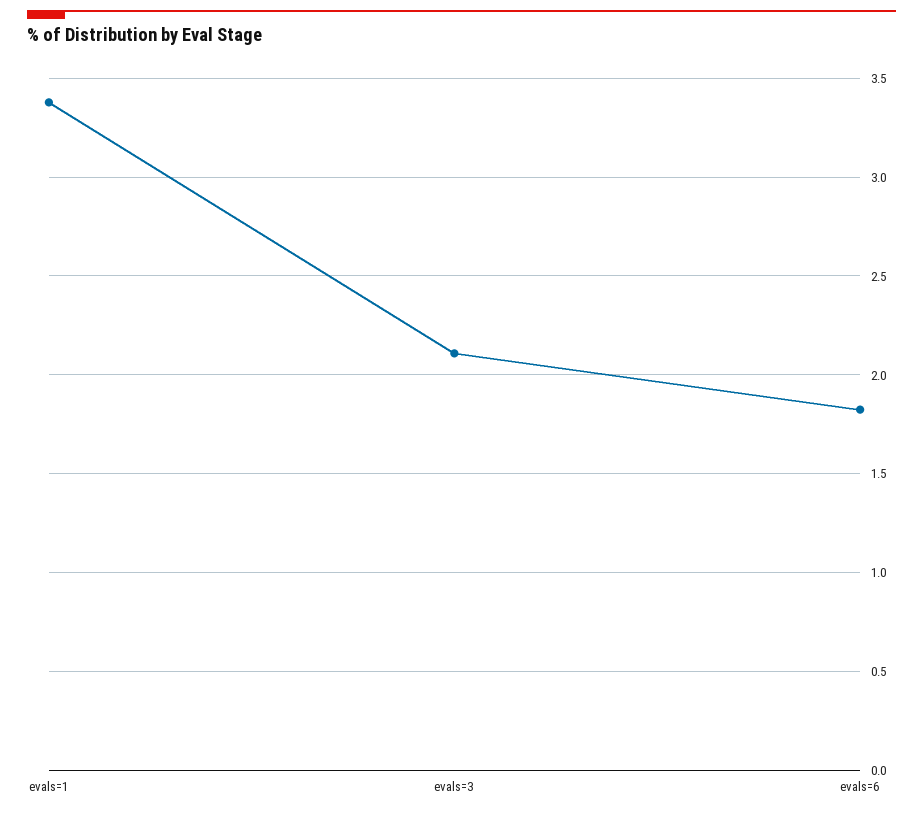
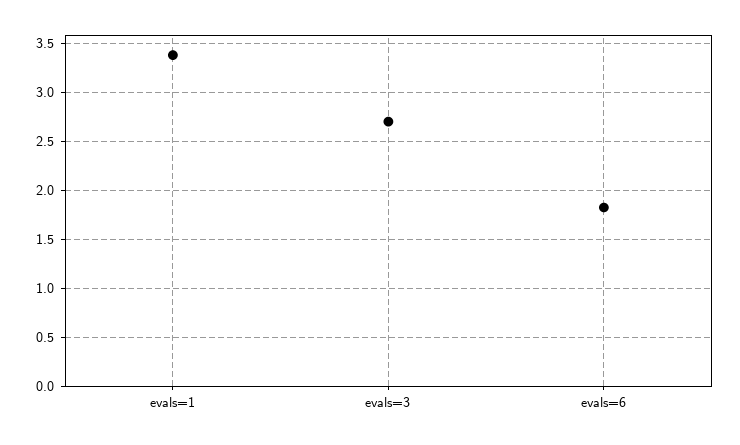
  {
    "evals=1": 3.4,
-   "evals=3": 2.1,
+   "evals=3": 2.7,
    "evals=6": 1.8
  }

